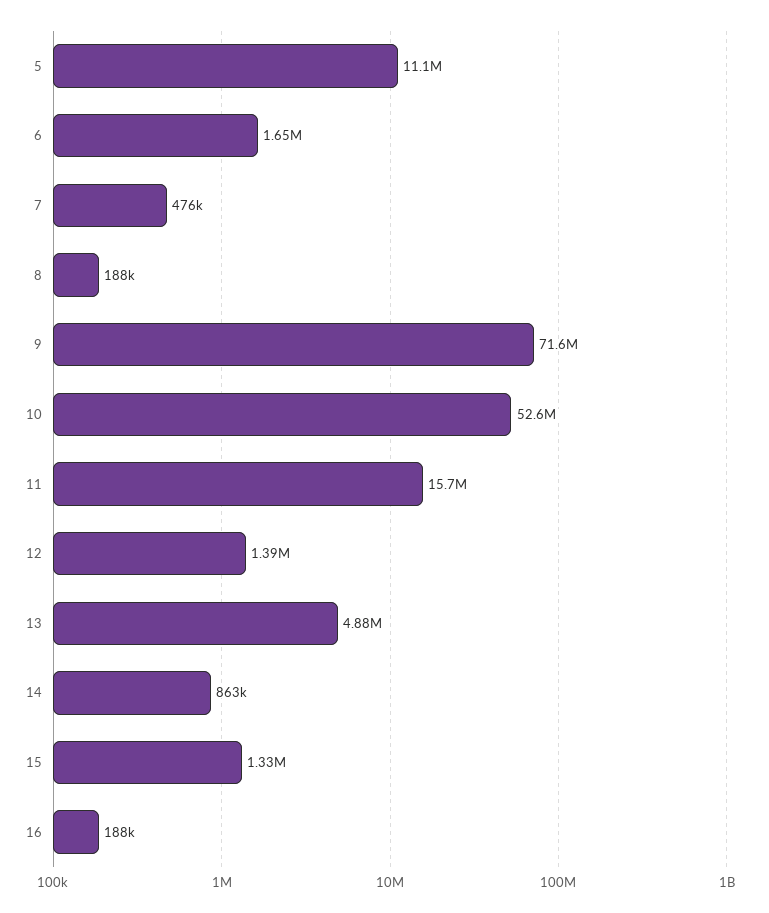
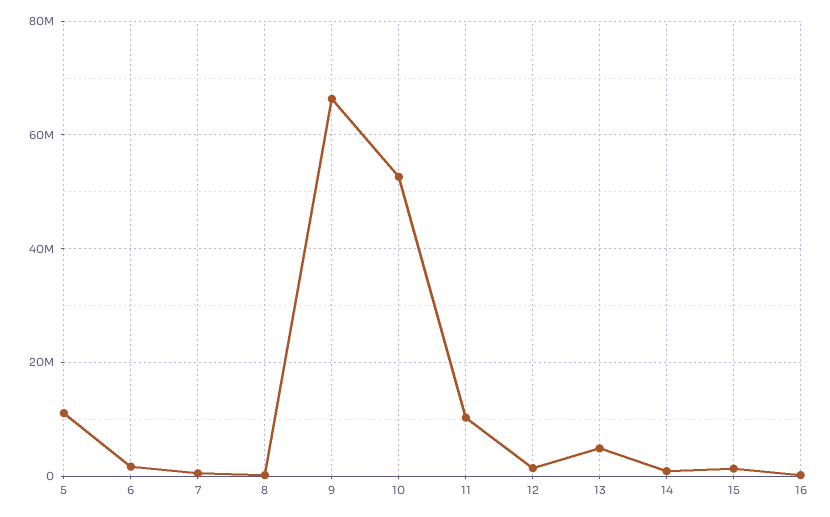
  {
    "5": 11100000,
    "6": 1650000,
    "7": 476000,
    "8": 188000,
-   "9": 71600000,
+   "9": 66000000,
    "10": 52600000,
-   "11": 15700000,
+   "11": 10000000,
    "12": 1390000,
    "13": 4880000,
    "14": 863000,
    "15": 1330000,
    "16": 188000
  }

